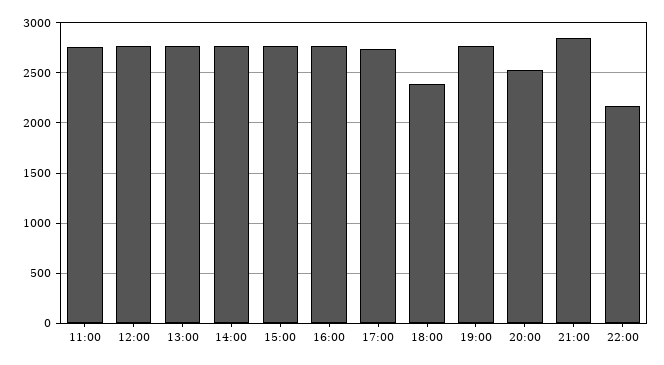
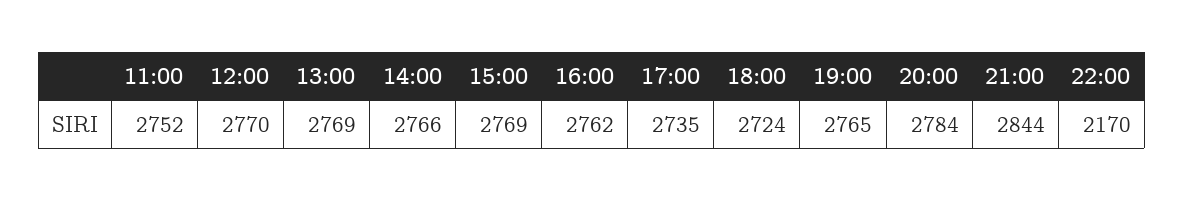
  {
    "11:00": 2752,
    "12:00": 2770,
    "13:00": 2769,
    "14:00": 2766,
    "15:00": 2769,
    "16:00": 2762,
    "17:00": 2735,
-   "18:00": 2400,
+   "18:00": 2724,
    "19:00": 2765,
-   "20:00": 2500,
+   "20:00": 2784,
    "21:00": 2844,
    "22:00": 2170
  }

